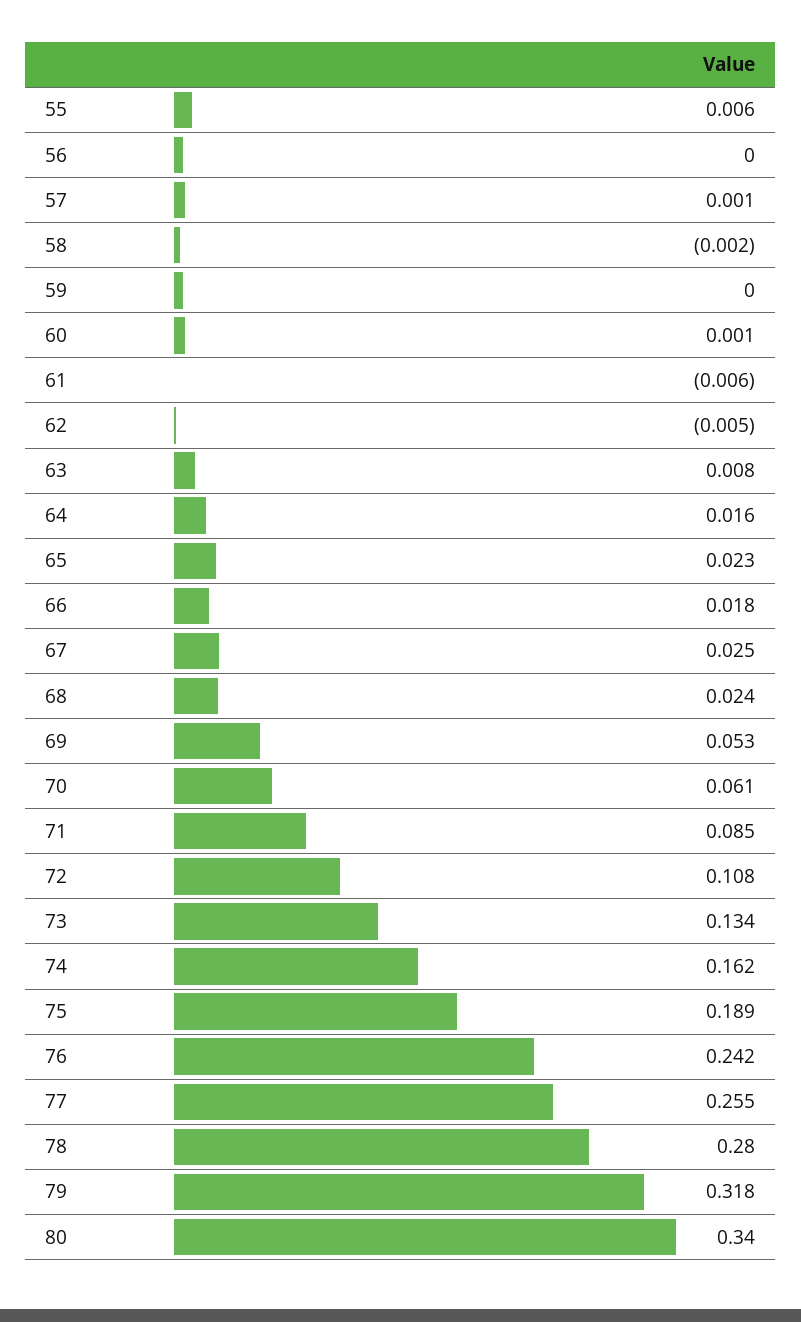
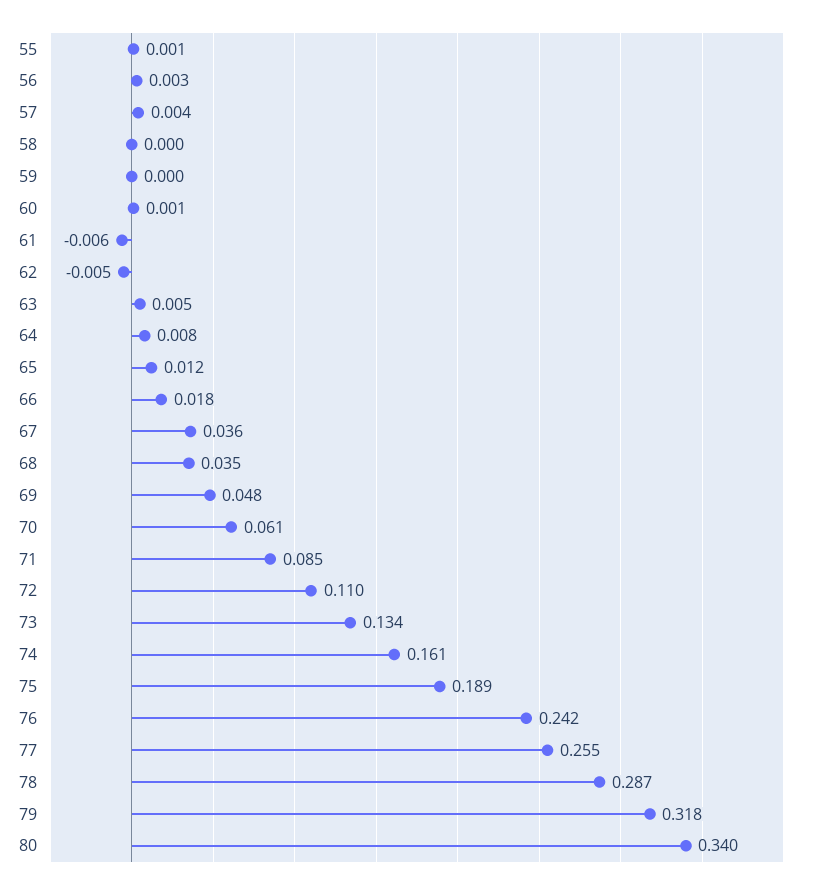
  {
-   "55": 0.006,
+   "55": 0.001,
-   "56": 0,
+   "56": 0.003,
-   "57": 0.001,
+   "57": 0.004,
-   "58": -0.002,
+   "58": 0,
    "59": 0,
    "60": 0.001,
    "61": -0.006,
    "62": -0.005,
-   "63": 0.008,
+   "63": 0.005,
-   "64": 0.016,
+   "64": 0.008,
-   "65": 0.023,
+   "65": 0.012,
    "66": 0.018,
-   "67": 0.025,
+   "67": 0.036,
-   "68": 0.024,
+   "68": 0.035,
-   "69": 0.053,
+   "69": 0.048,
    "70": 0.061,
    "71": 0.085,
-   "72": 0.108,
+   "72": 0.11,
    "73": 0.134,
-   "74": 0.162,
+   "74": 0.161,
    "75": 0.189,
    "76": 0.242,
    "77": 0.255,
-   "78": 0.28,
+   "78": 0.287,
    "79": 0.318,
    "80": 0.34
  }

